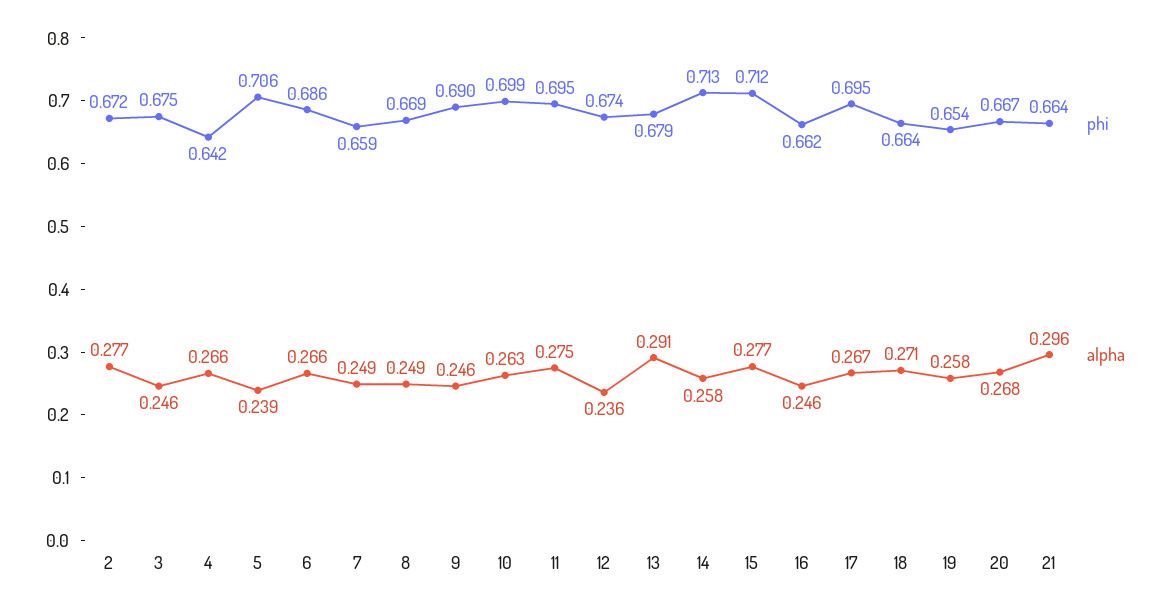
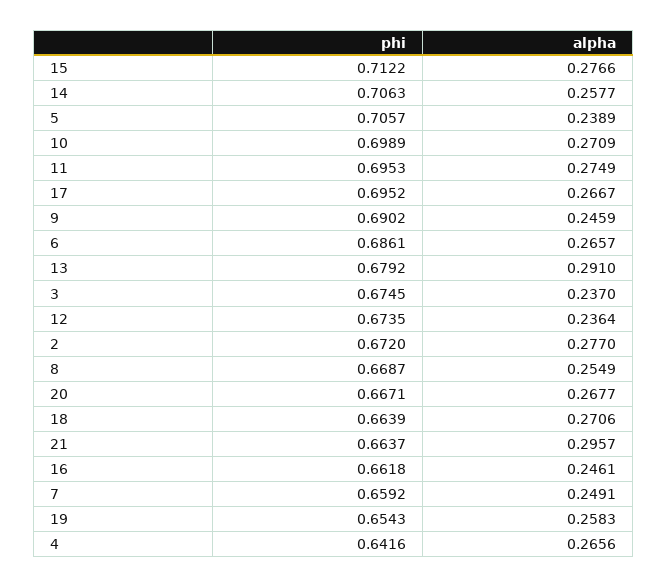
  {
    "phi": {
      "2": 0.672,
      "3": 0.6745,
      "4": 0.6416,
      "5": 0.7057,
      "6": 0.6861,
      "7": 0.6592,
      "8": 0.6687,
      "9": 0.6902,
      "10": 0.6989,
      "11": 0.6953,
      "12": 0.6735,
      "13": 0.6792,
-     "14": 0.713,
+     "14": 0.7063,
      "15": 0.7122,
      "16": 0.6618,
      "17": 0.6952,
      "18": 0.6639,
      "19": 0.6543,
      "20": 0.6671,
      "21": 0.6637
    },
    "alpha": {
      "2": 0.277,
-     "3": 0.246,
+     "3": 0.237,
      "4": 0.2656,
      "5": 0.2389,
      "6": 0.2657,
      "7": 0.2491,
-     "8": 0.249,
+     "8": 0.2549,
      "9": 0.2459,
-     "10": 0.263,
+     "10": 0.2709,
      "11": 0.2749,
      "12": 0.2364,
      "13": 0.291,
      "14": 0.2577,
      "15": 0.2766,
      "16": 0.2461,
      "17": 0.2667,
      "18": 0.2706,
      "19": 0.2583,
      "20": 0.2677,
      "21": 0.2957
    }
  }

